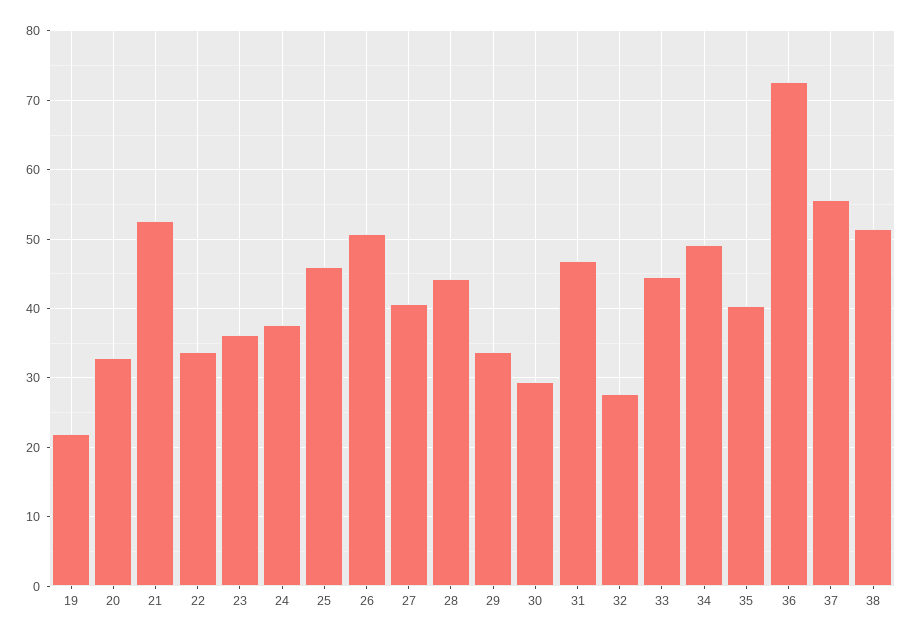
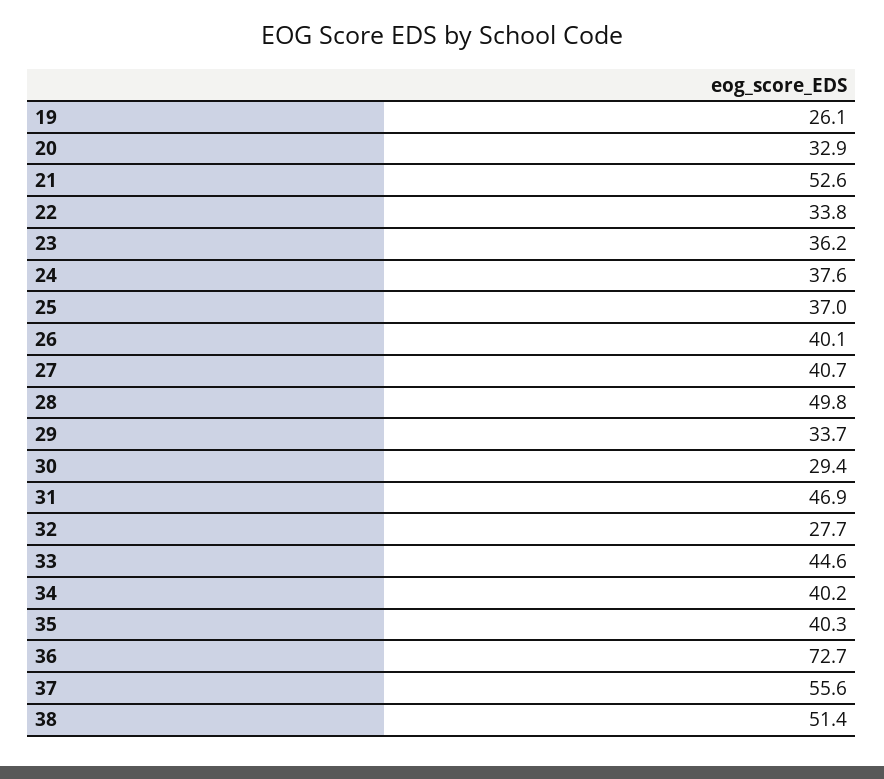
  {
-   "19": 22,
+   "19": 26.1,
    "20": 32.9,
    "21": 52.6,
    "22": 33.8,
    "23": 36.2,
    "24": 37.6,
-   "25": 46,
+   "25": 37,
-   "26": 51,
+   "26": 40.1,
    "27": 40.7,
-   "28": 44,
+   "28": 49.8,
    "29": 33.7,
    "30": 29.4,
    "31": 46.9,
    "32": 27.7,
    "33": 44.6,
-   "34": 49,
+   "34": 40.2,
    "35": 40.3,
    "36": 72.7,
    "37": 55.6,
    "38": 51.4
  }

